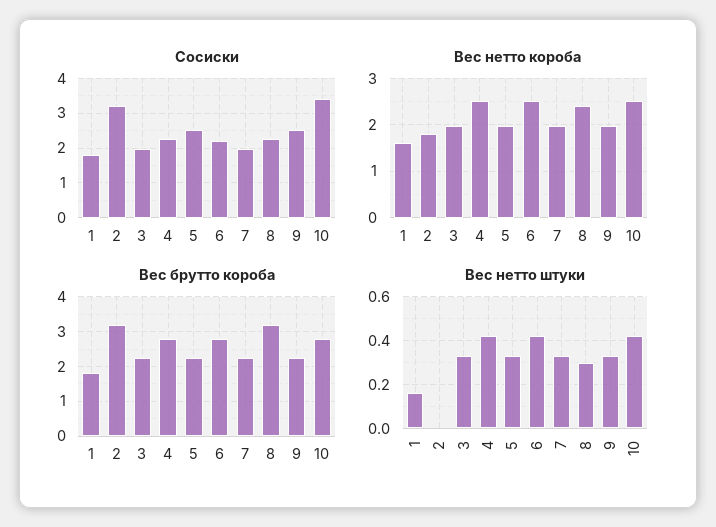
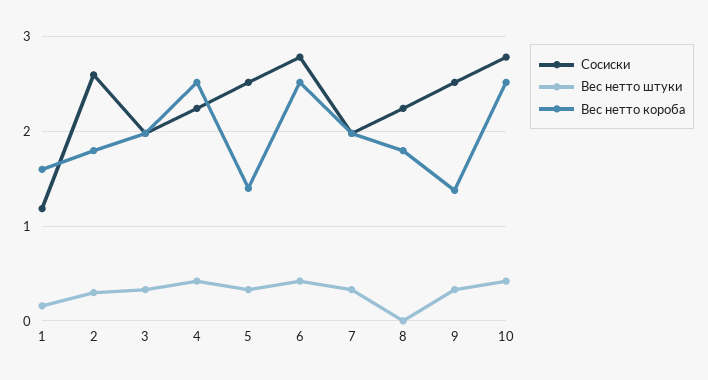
  {
    "Сосиски": {
-     "1": 1.8,
+     "1": 1.2,
-     "2": 3.2,
+     "2": 2.6,
      "3": 2,
      "4": 2.2,
      "5": 2.5,
-     "6": 2.2,
+     "6": 2.8,
      "7": 2,
      "8": 2.2,
      "9": 2.5,
-     "10": 3.4
+     "10": 2.8
    },
    "Вес нетто короба": {
      "1": 1.6,
      "2": 1.8,
      "3": 2,
      "4": 2.5,
-     "5": 2,
+     "5": 1.4,
      "6": 2.5,
      "7": 2,
-     "8": 2.4,
+     "8": 1.8,
-     "9": 2,
+     "9": 1.4,
      "10": 2.5
    },
-   "Вес брутто короба": {
-     "1": 1.8,
-     "2": 3.2,
-     "3": 2.2,
-     "4": 2.8,
-     "5": 2.2,
-     "6": 2.8,
-     "7": 2.2,
-     "8": 3.2,
-     "9": 2.2,
-     "10": 2.8
-   },
    "Вес нетто штуки": {
      "1": 0.15,
-     "2": 0,
+     "2": 0.3,
      "3": 0.35,
      "4": 0.4,
      "5": 0.35,
      "6": 0.4,
      "7": 0.35,
-     "8": 0.3,
+     "8": 0,
      "9": 0.35,
      "10": 0.4
    }
  }

